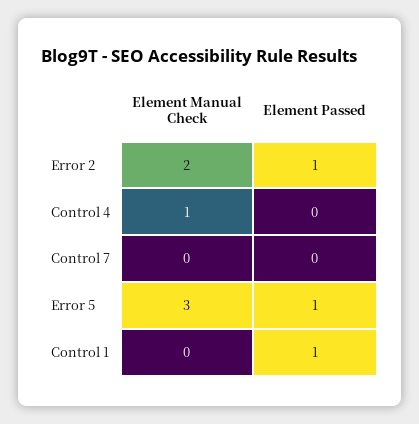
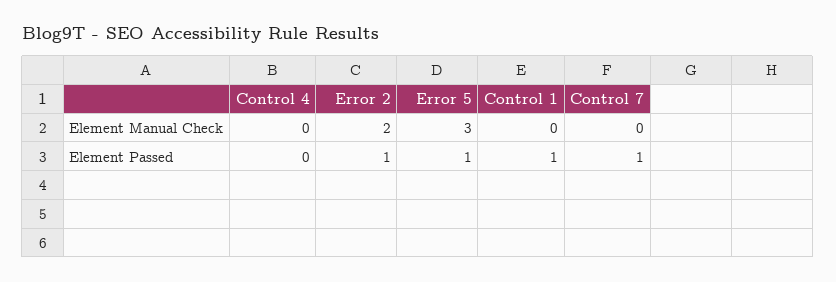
  {
    "Element Manual Check": {
      "Error 2": 2,
-     "Control 4": 1,
+     "Control 4": 0,
      "Control 7": 0,
      "Error 5": 3,
      "Control 1": 0
    },
    "Element Passed": {
      "Error 2": 1,
      "Control 4": 0,
-     "Control 7": 0,
+     "Control 7": 1,
      "Error 5": 1,
      "Control 1": 1
    }
  }

